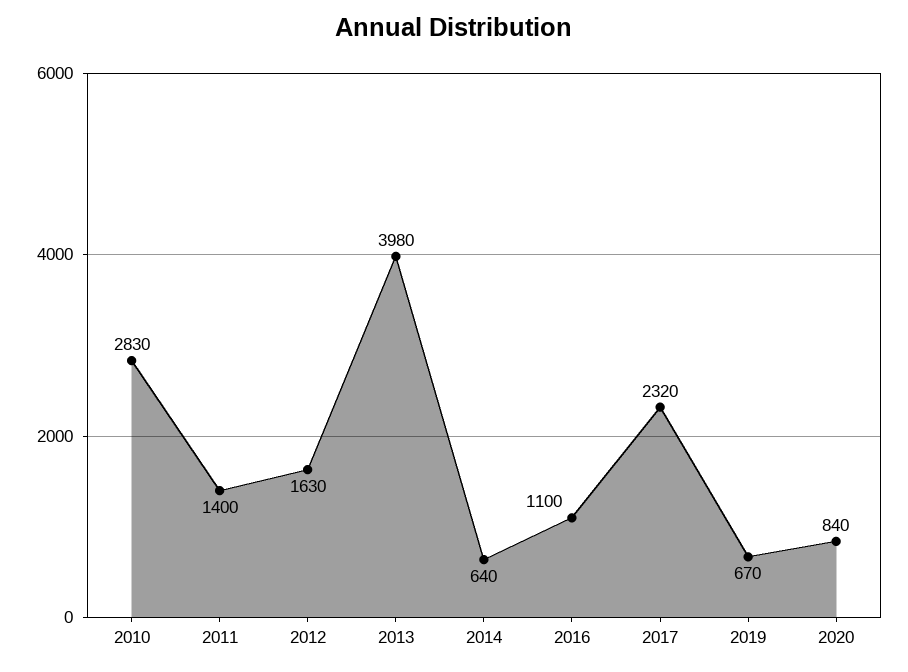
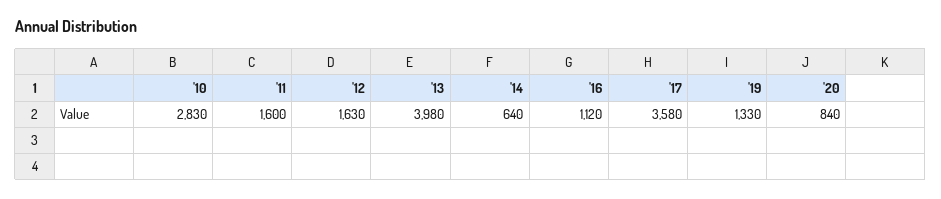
  {
    "2010": 2830,
-   "2011": 1400,
+   "2011": 1600,
    "2012": 1630,
    "2013": 3980,
    "2014": 640,
-   "2016": 1100,
+   "2016": 1120,
-   "2017": 2320,
+   "2017": 3580,
-   "2019": 670,
+   "2019": 1330,
    "2020": 840
  }

